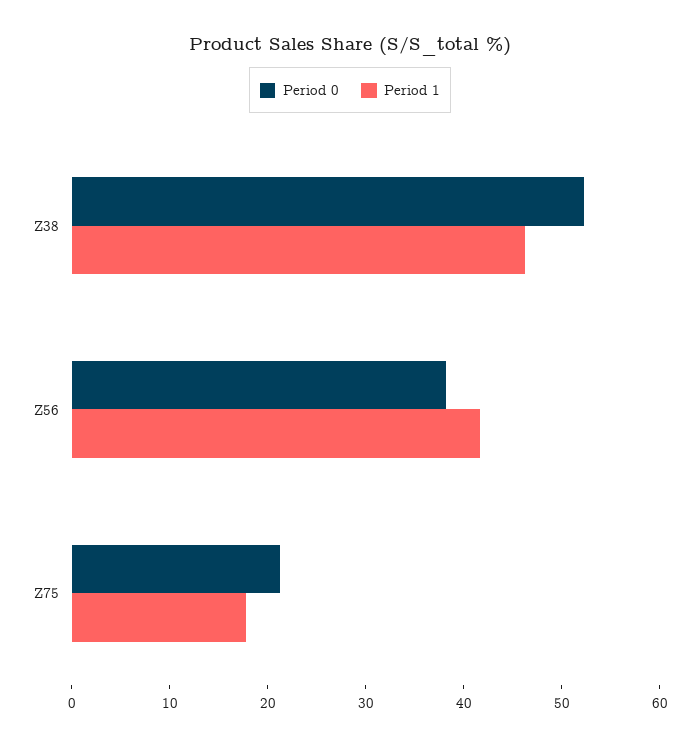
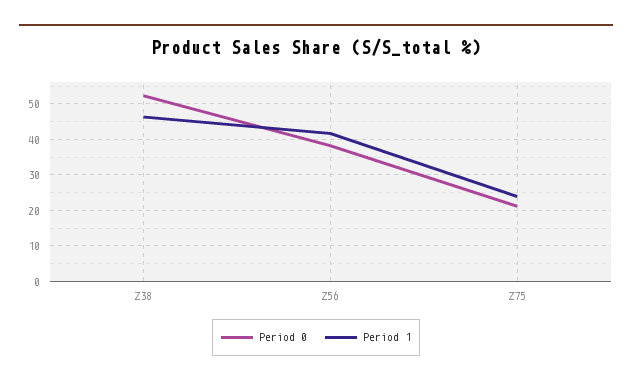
  {
    "Period 0": {
      "Z38": 52,
      "Z56": 38,
      "Z75": 22
    },
    "Period 1": {
      "Z38": 46,
      "Z56": 42,
-     "Z75": 18
+     "Z75": 24
    }
  }

